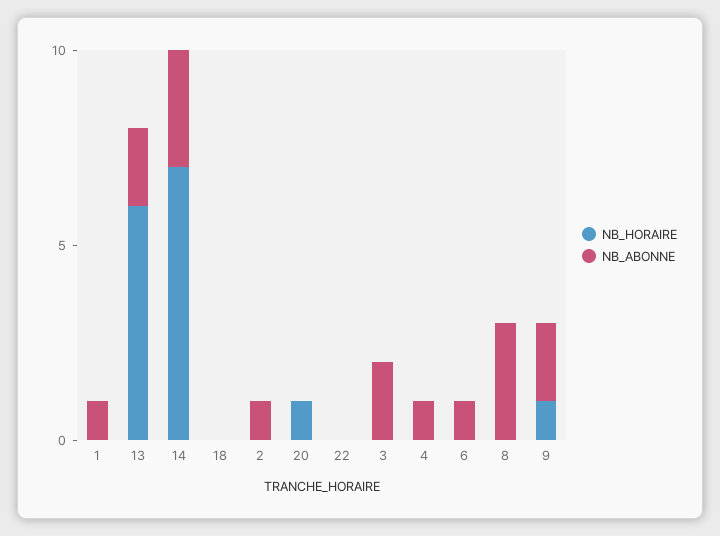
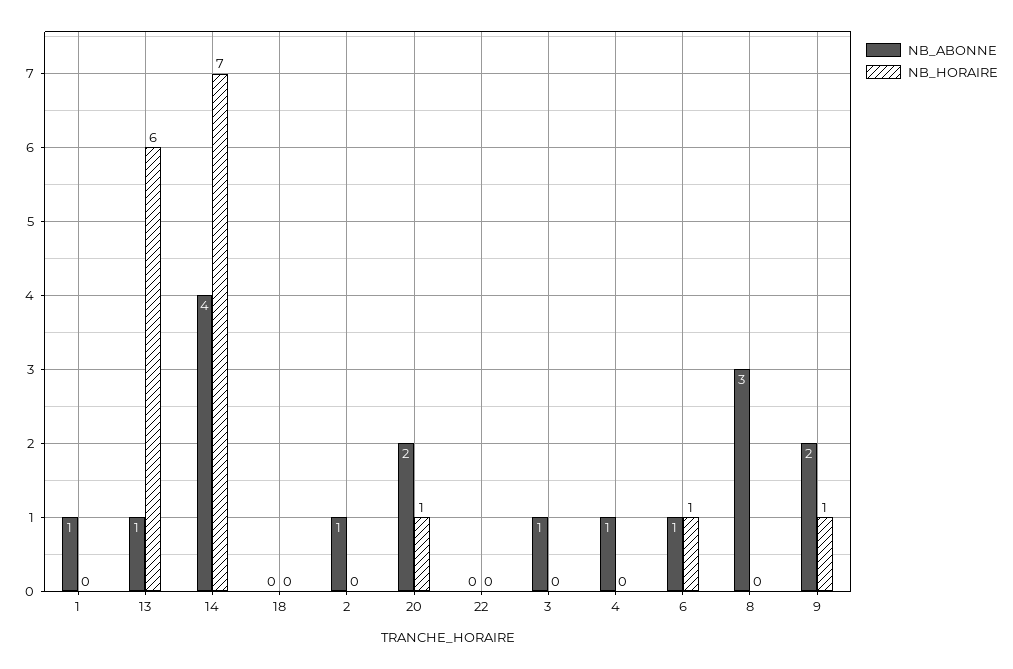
  {
    "NB_HORAIRE": {
      "1": 0,
      "13": 6,
      "14": 7,
      "18": 0,
      "2": 0,
      "20": 1,
      "22": 0,
      "3": 0,
      "4": 0,
-     "6": 0,
+     "6": 1,
      "8": 0,
      "9": 1
    },
    "NB_ABONNE": {
      "1": 1,
-     "13": 2,
+     "13": 1,
-     "14": 3,
+     "14": 4,
      "18": 0,
      "2": 1,
-     "20": 0,
+     "20": 2,
      "22": 0,
-     "3": 2,
+     "3": 1,
      "4": 1,
      "6": 1,
      "8": 3,
      "9": 2
    }
  }

